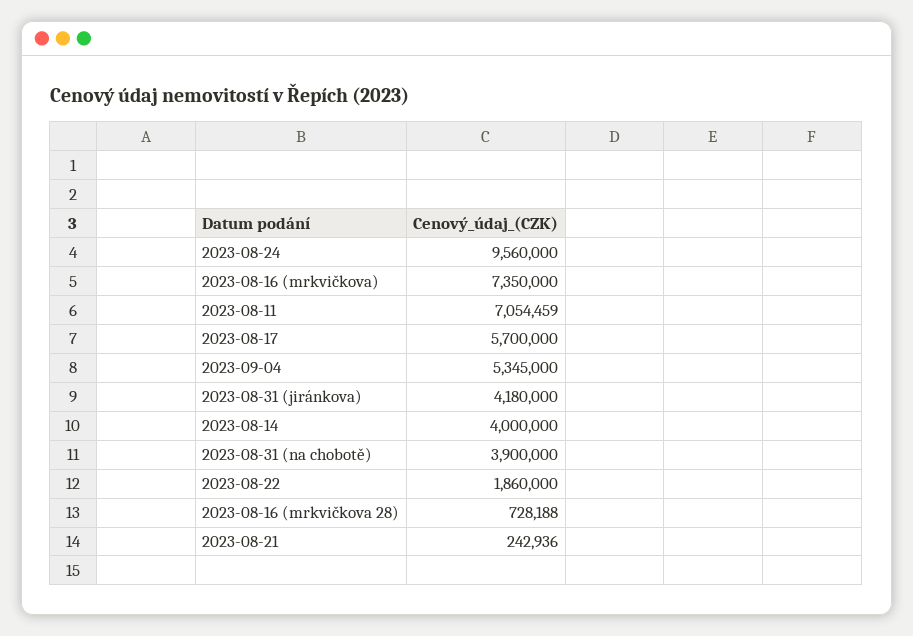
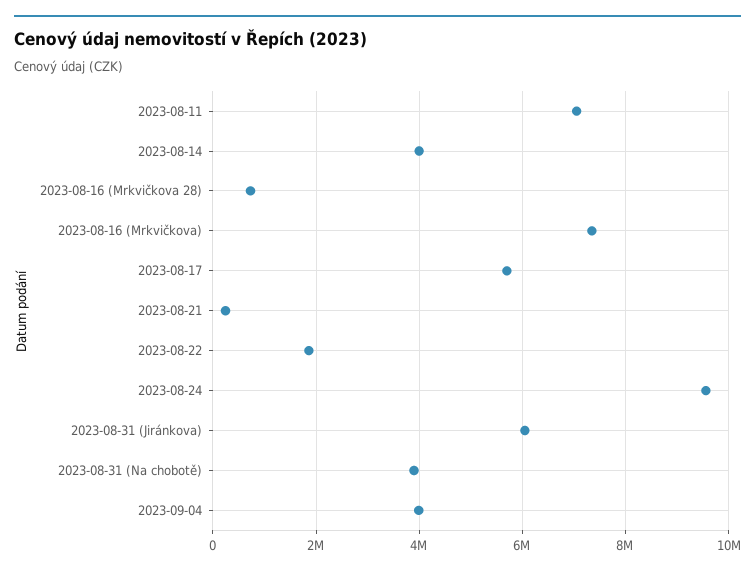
  {
    "2023-08-24": 9560000,
    "2023-08-16 (mrkvičkova)": 7350000,
    "2023-08-11": 7054459,
    "2023-08-17": 5700000,
-   "2023-09-04": 5345000,
+   "2023-09-04": 4000000,
-   "2023-08-31 (jiránkova)": 4180000,
+   "2023-08-31 (jiránkova)": 6000000,
    "2023-08-14": 4000000,
    "2023-08-31 (na chobotě)": 3900000,
    "2023-08-22": 1860000,
    "2023-08-16 (mrkvičkova 28)": 728188,
    "2023-08-21": 242936
  }

